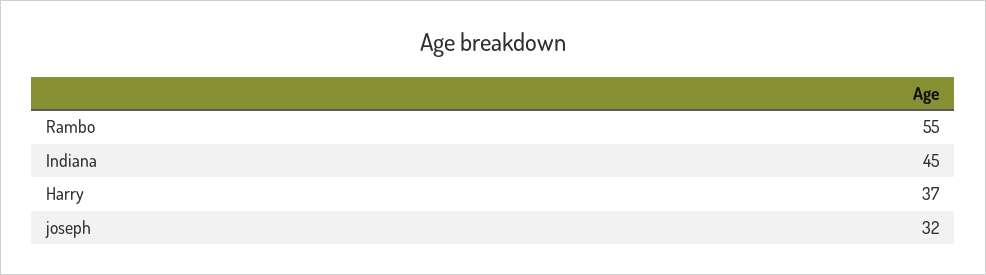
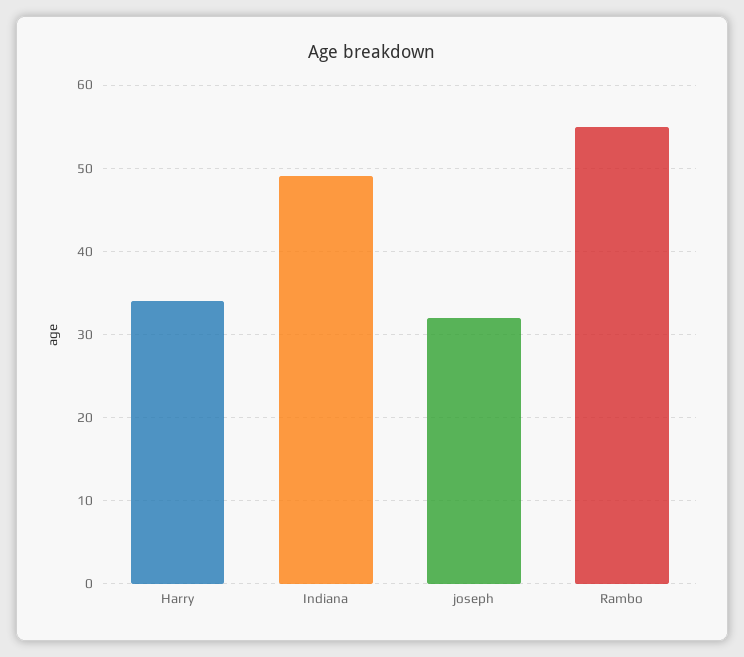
  {
    "Rambo": 55,
-   "Indiana": 45,
+   "Indiana": 49,
-   "Harry": 37,
+   "Harry": 34,
    "joseph": 32
  }

